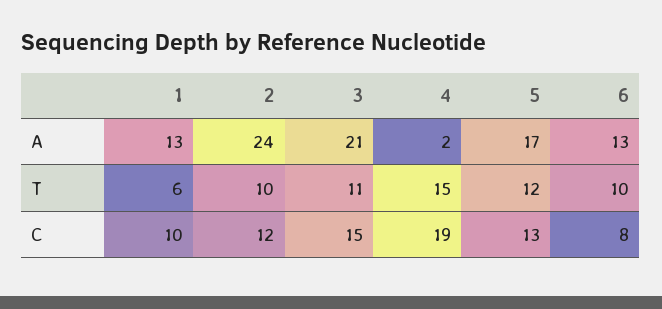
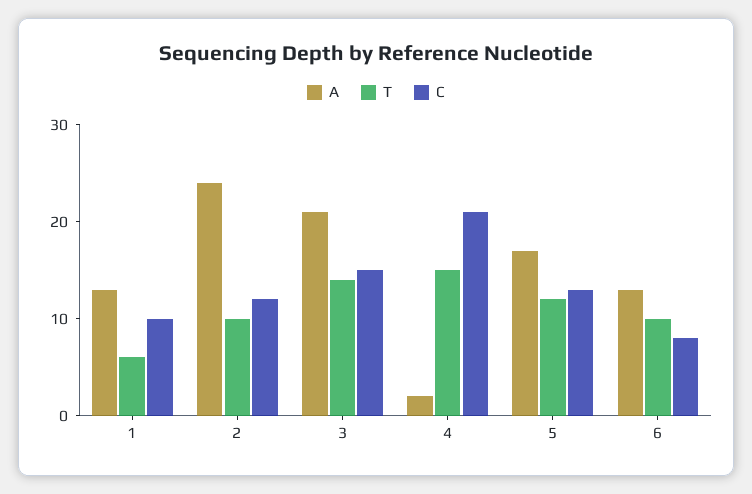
  {
    "A": {
      "1": 13,
      "2": 24,
      "3": 21,
      "4": 2,
      "5": 17,
      "6": 13
    },
    "T": {
      "1": 6,
      "2": 10,
-     "3": 11,
+     "3": 14,
      "4": 15,
      "5": 12,
      "6": 10
    },
    "C": {
      "1": 10,
      "2": 12,
      "3": 15,
-     "4": 19,
+     "4": 21,
      "5": 13,
      "6": 8
    }
  }

